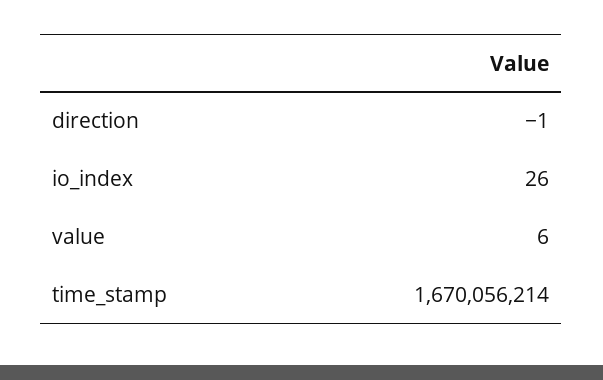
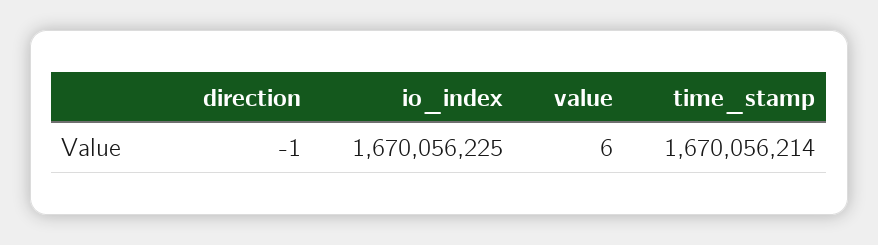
  {
    "direction": -1,
-   "io_index": 26,
+   "io_index": 1670056225,
    "value": 6,
    "time_stamp": 1670056214
  }

